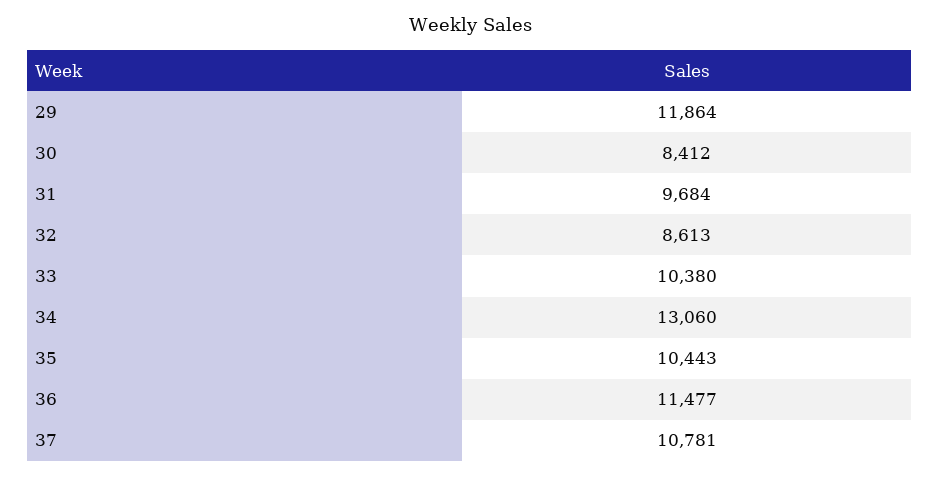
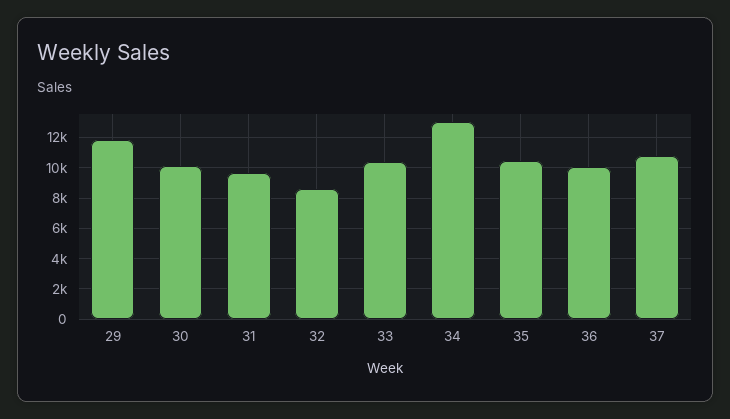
  {
    "29": 11864,
-   "30": 8412,
+   "30": 10000,
    "31": 9684,
    "32": 8613,
    "33": 10380,
    "34": 13060,
    "35": 10443,
-   "36": 11477,
+   "36": 10000,
    "37": 10781
  }

